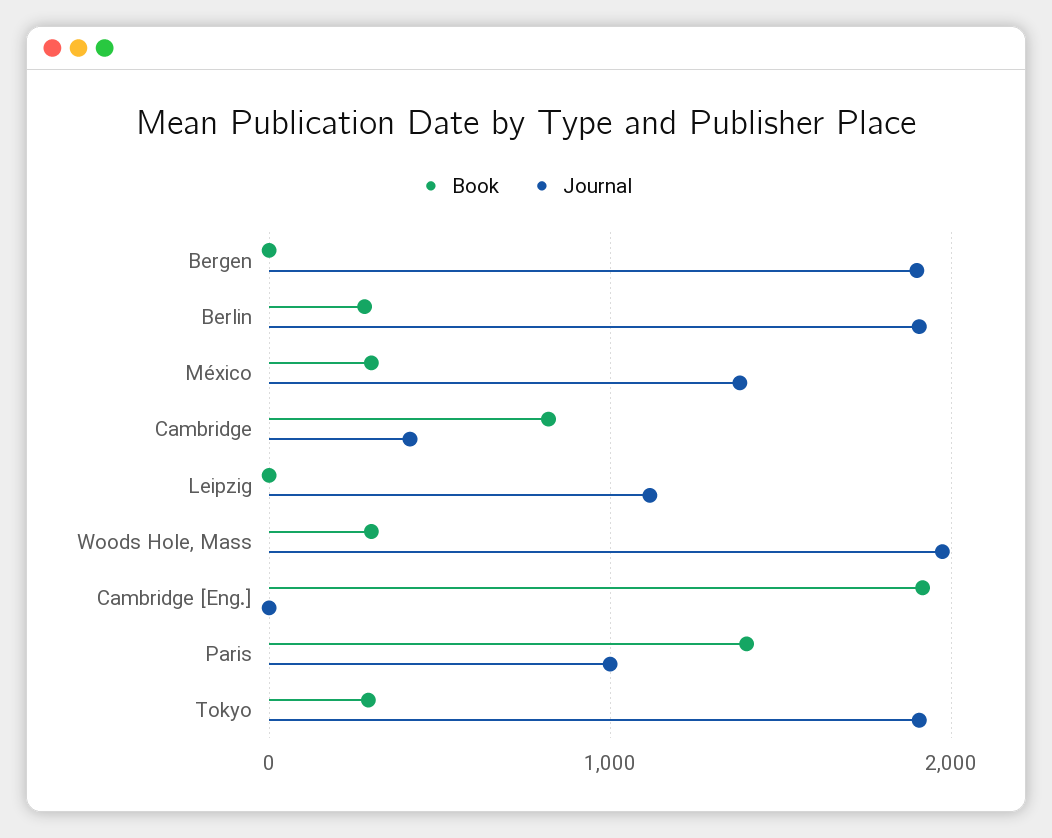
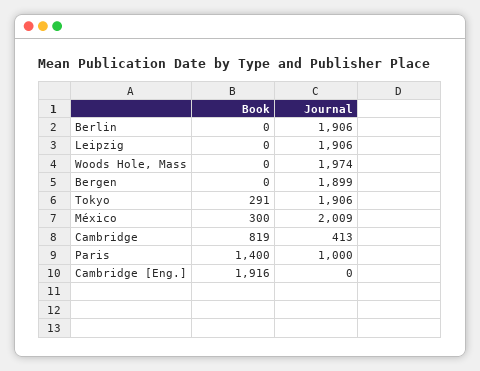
  {
    "Book": {
      "Bergen": 0,
-     "Berlin": 300,
+     "Berlin": 0,
      "México": 300,
      "Cambridge": 819,
      "Leipzig": 0,
-     "Woods Hole, Mass": 300,
+     "Woods Hole, Mass": 0,
      "Cambridge [Eng.]": 1916,
      "Paris": 1400,
      "Tokyo": 291
    },
    "Journal": {
      "Bergen": 1899,
      "Berlin": 1906,
-     "México": 1400,
+     "México": 2009,
      "Cambridge": 413,
-     "Leipzig": 1100,
+     "Leipzig": 1906,
      "Woods Hole, Mass": 1974,
      "Cambridge [Eng.]": 0,
      "Paris": 1000,
      "Tokyo": 1906
    }
  }

